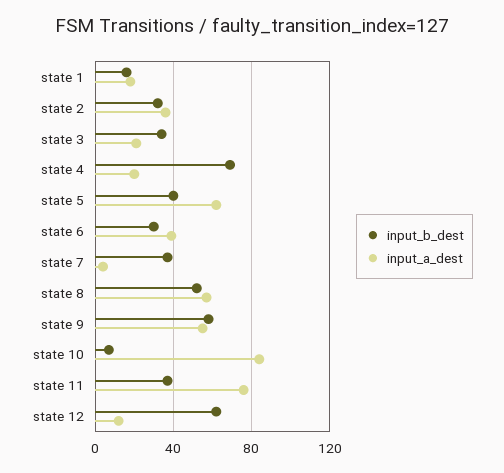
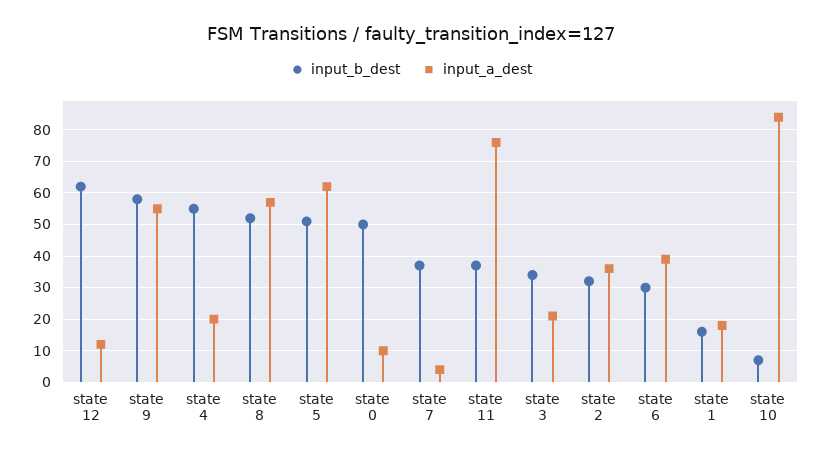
  {
    "input_b_dest": {
      "state 1": 15,
      "state 2": 30,
      "state 3": 35,
-     "state 4": 70,
+     "state 4": 55,
-     "state 5": 40,
+     "state 5": 50,
      "state 6": 30,
      "state 7": 35,
      "state 8": 50,
      "state 9": 60,
      "state 10": 5,
      "state 11": 35,
-     "state 12": 60
+     "state 12": 60,
+     "state 0": 50
    },
    "input_a_dest": {
      "state 1": 20,
      "state 2": 35,
      "state 3": 20,
      "state 4": 20,
      "state 5": 60,
      "state 6": 40,
      "state 7": 5,
      "state 8": 55,
      "state 9": 55,
      "state 10": 85,
      "state 11": 75,
-     "state 12": 10
+     "state 12": 10,
+     "state 0": 10
    }
  }

